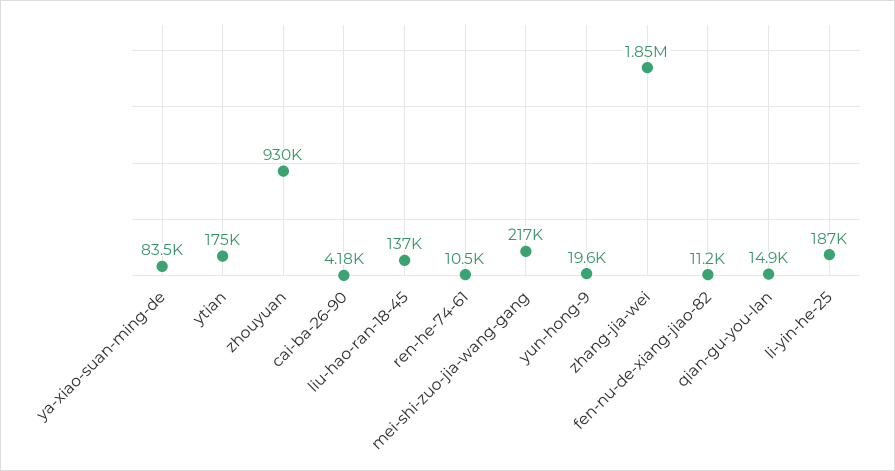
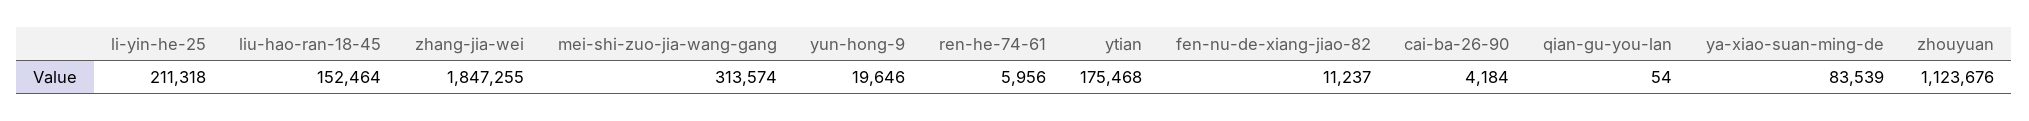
  {
    "ya-xiao-suan-ming-de": 83539,
    "ytian": 175468,
-   "zhouyuan": 930000,
+   "zhouyuan": 1123676,
    "cai-ba-26-90": 4184,
-   "liu-hao-ran-18-45": 137000,
+   "liu-hao-ran-18-45": 152464,
-   "ren-he-74-61": 10500,
+   "ren-he-74-61": 5956,
-   "mei-shi-zuo-jia-wang-gang": 217000,
+   "mei-shi-zuo-jia-wang-gang": 313574,
    "yun-hong-9": 19646,
    "zhang-jia-wei": 1847255,
    "fen-nu-de-xiang-jiao-82": 11237,
-   "qian-gu-you-lan": 14900,
+   "qian-gu-you-lan": 54,
-   "li-yin-he-25": 187000
+   "li-yin-he-25": 211318
  }

